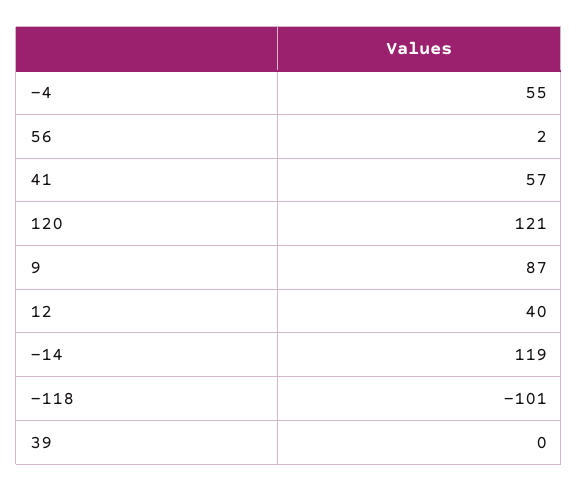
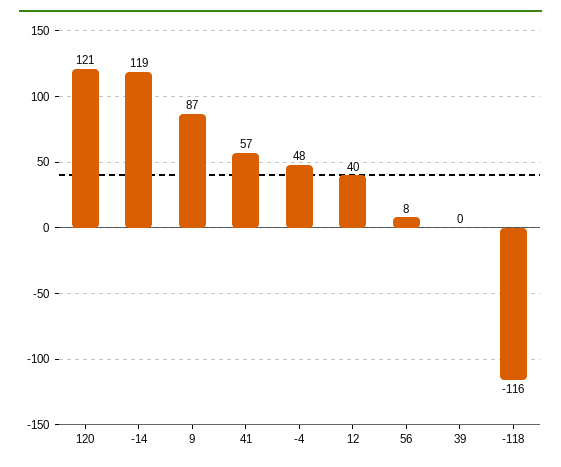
  {
-   "-4": 55,
+   "-4": 48,
-   "56": 2,
+   "56": 8,
    "41": 57,
    "120": 121,
    "9": 87,
    "12": 40,
    "-14": 119,
-   "-118": -101,
+   "-118": -116,
    "39": 0
  }

